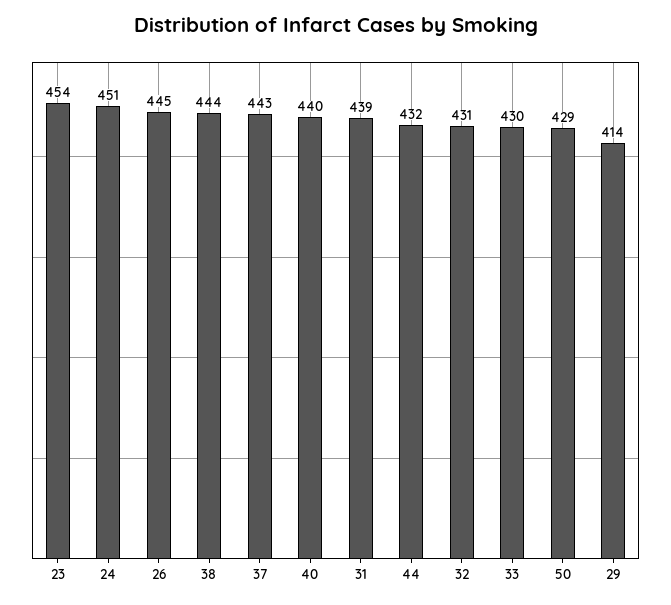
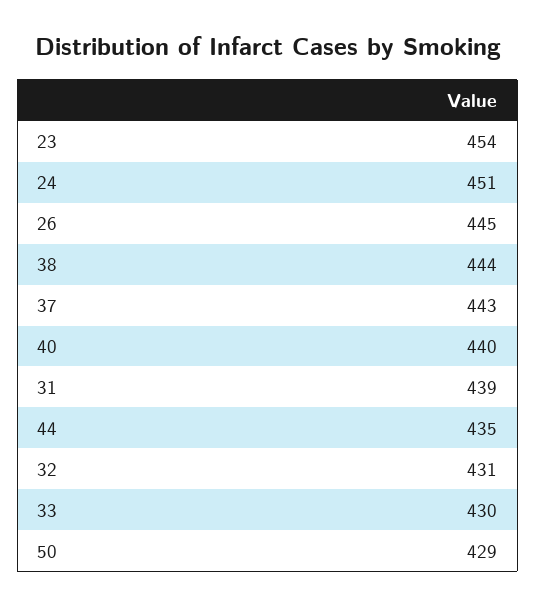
  {
    "23": 454,
    "24": 451,
    "26": 445,
    "38": 444,
    "37": 443,
    "40": 440,
    "31": 439,
-   "44": 432,
+   "44": 435,
    "32": 431,
    "33": 430,
-   "50": 429,
+   "50": 429
-   "29": 414
  }

